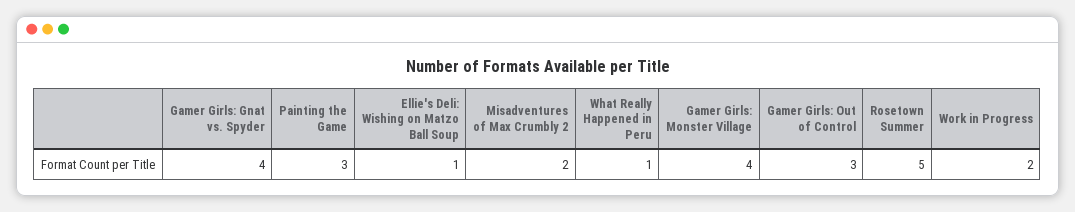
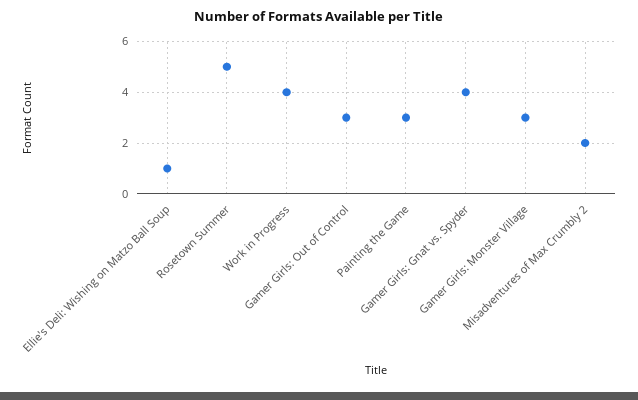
  {
    "Gamer Girls: Gnat vs. Spyder": 4,
    "Painting the Game": 3,
    "Ellie's Deli: Wishing on Matzo Ball Soup": 1,
    "Misadventures of Max Crumbly 2": 2,
-   "What Really Happened in Peru": 1,
-   "Gamer Girls: Monster Village": 4,
+   "Gamer Girls: Monster Village": 3,
    "Gamer Girls: Out of Control": 3,
    "Rosetown Summer": 5,
-   "Work in Progress": 2
+   "Work in Progress": 4
  }

